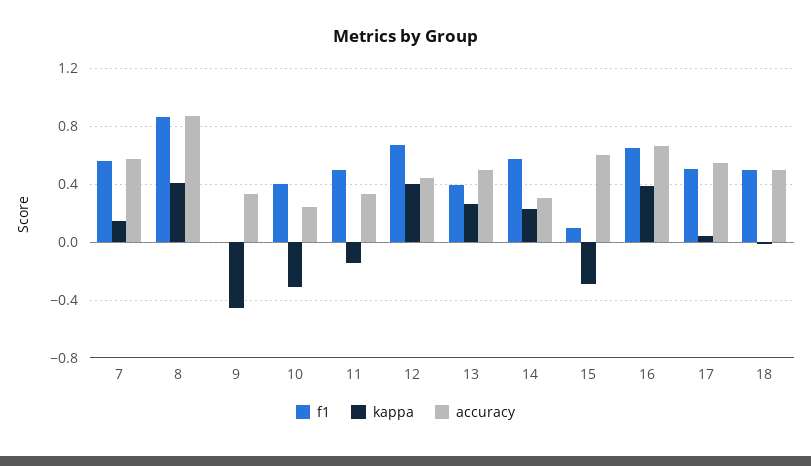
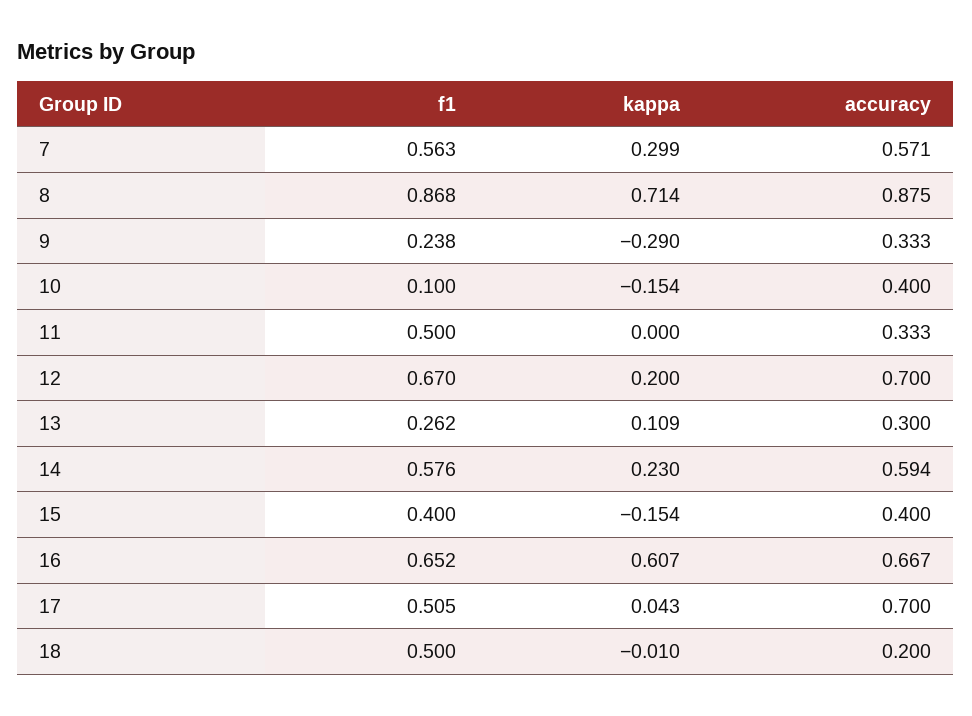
  {
    "f1": {
      "7": 0.563,
      "8": 0.868,
-     "9": 0,
+     "9": 0.238,
-     "10": 0.4,
+     "10": 0.1,
      "11": 0.5,
      "12": 0.67,
-     "13": 0.4,
+     "13": 0.262,
      "14": 0.576,
-     "15": 0.1,
+     "15": 0.4,
      "16": 0.652,
      "17": 0.505,
      "18": 0.5
    },
    "kappa": {
-     "7": 0.15,
+     "7": 0.299,
-     "8": 0.4,
+     "8": 0.714,
-     "9": -0.45,
+     "9": -0.29,
-     "10": -0.3,
+     "10": -0.154,
-     "11": -0.15,
+     "11": 0,
-     "12": 0.4,
+     "12": 0.2,
-     "13": 0.25,
+     "13": 0.109,
      "14": 0.23,
-     "15": -0.3,
+     "15": -0.154,
-     "16": 0.4,
+     "16": 0.607,
      "17": 0.043,
      "18": -0.01
    },
    "accuracy": {
      "7": 0.571,
      "8": 0.875,
      "9": 0.333,
-     "10": 0.25,
+     "10": 0.4,
      "11": 0.333,
-     "12": 0.45,
+     "12": 0.7,
-     "13": 0.5,
+     "13": 0.3,
-     "14": 0.3,
+     "14": 0.594,
-     "15": 0.6,
+     "15": 0.4,
      "16": 0.667,
-     "17": 0.55,
+     "17": 0.7,
-     "18": 0.5
+     "18": 0.2
    }
  }

